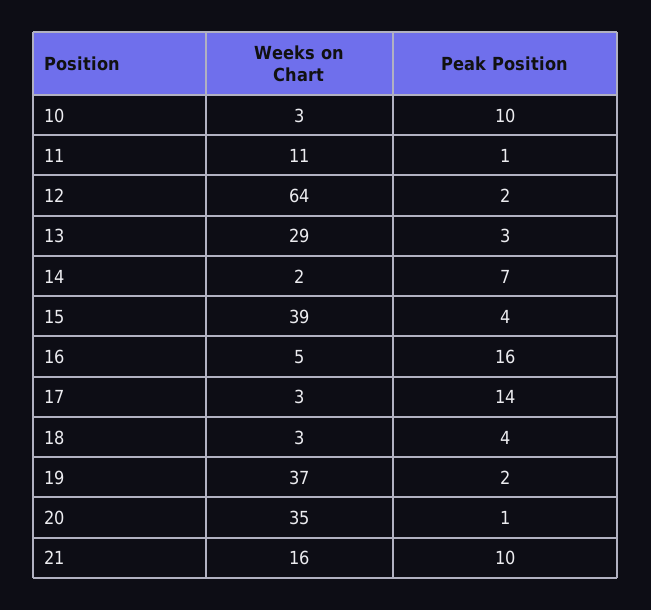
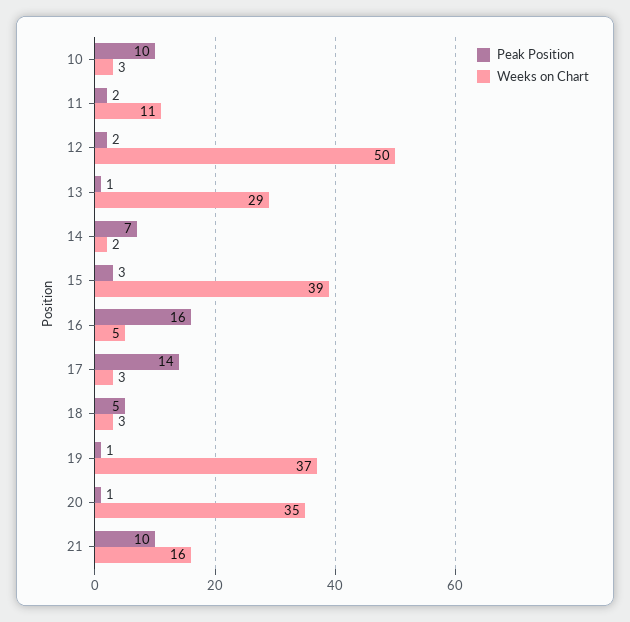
  {
    "Weeks on Chart": {
      "10": 3,
      "11": 11,
-     "12": 64,
+     "12": 50,
      "13": 29,
      "14": 2,
      "15": 39,
      "16": 5,
      "17": 3,
      "18": 3,
      "19": 37,
      "20": 35,
      "21": 16
    },
    "Peak Position": {
      "10": 10,
-     "11": 1,
+     "11": 2,
      "12": 2,
-     "13": 3,
+     "13": 1,
      "14": 7,
-     "15": 4,
+     "15": 3,
      "16": 16,
      "17": 14,
-     "18": 4,
+     "18": 5,
-     "19": 2,
+     "19": 1,
      "20": 1,
      "21": 10
    }
  }

